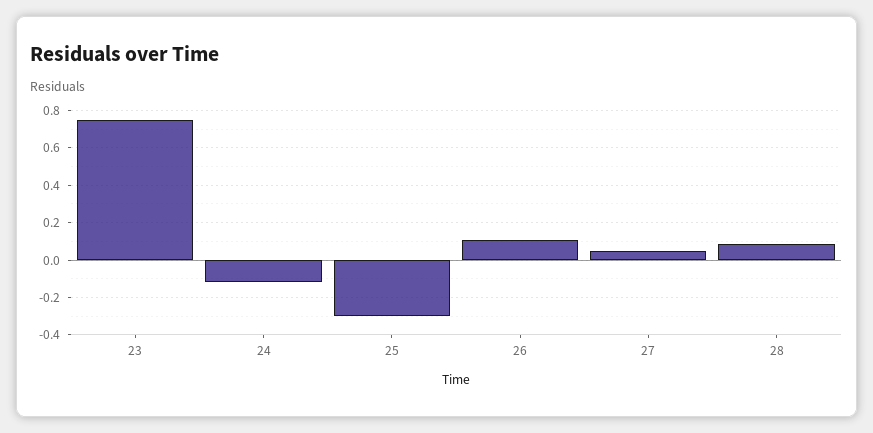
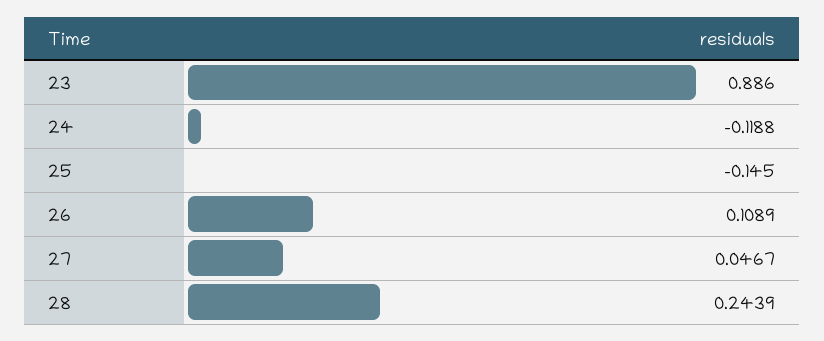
  {
-   "23": 0.75,
+   "23": 0.886,
    "24": -0.1188,
-   "25": -0.3,
+   "25": -0.145,
    "26": 0.1089,
    "27": 0.0467,
-   "28": 0.1
+   "28": 0.2439
  }

